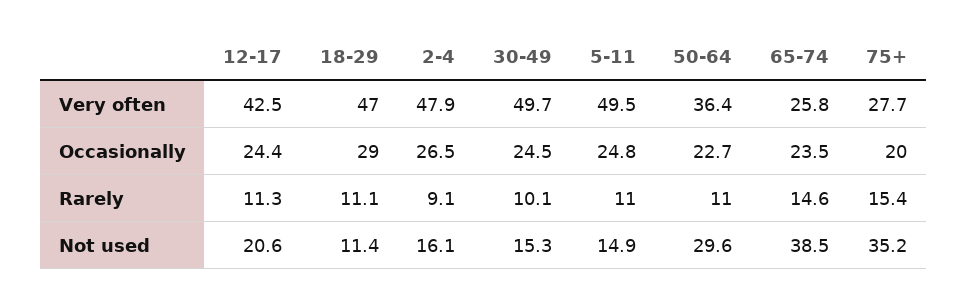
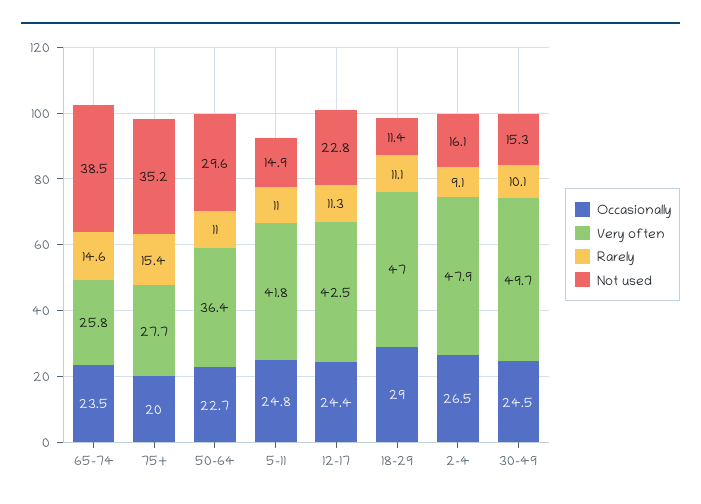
  {
    "Very often": {
      "12-17": 42.5,
      "18-29": 47,
      "2-4": 47.9,
      "30-49": 49.7,
-     "5-11": 49.5,
+     "5-11": 41.8,
      "50-64": 36.4,
      "65-74": 25.8,
      "75+": 27.7
    },
    "Occasionally": {
      "12-17": 24.4,
      "18-29": 29,
      "2-4": 26.5,
      "30-49": 24.5,
      "5-11": 24.8,
      "50-64": 22.7,
      "65-74": 23.5,
      "75+": 20
    },
    "Rarely": {
      "12-17": 11.3,
      "18-29": 11.1,
      "2-4": 9.1,
      "30-49": 10.1,
      "5-11": 11,
      "50-64": 11,
      "65-74": 14.6,
      "75+": 15.4
    },
    "Not used": {
-     "12-17": 20.6,
+     "12-17": 22.8,
      "18-29": 11.4,
      "2-4": 16.1,
      "30-49": 15.3,
      "5-11": 14.9,
      "50-64": 29.6,
      "65-74": 38.5,
      "75+": 35.2
    }
  }

